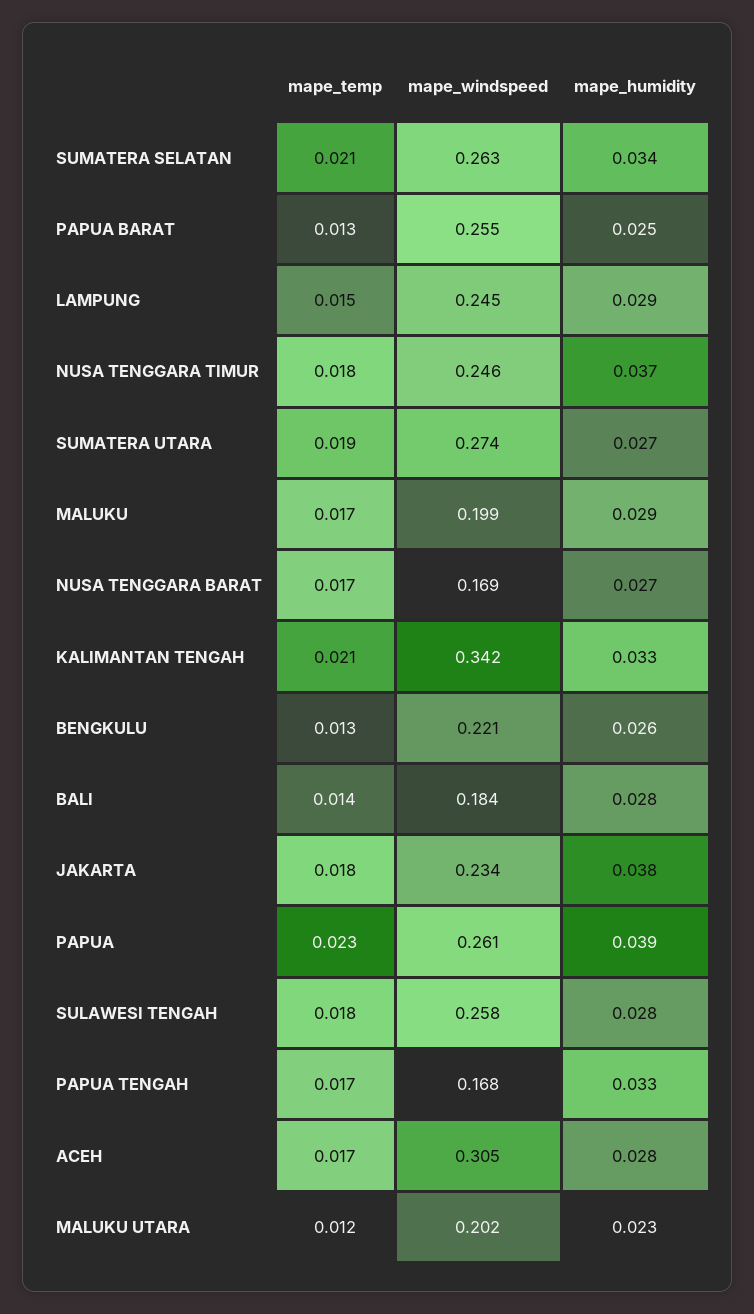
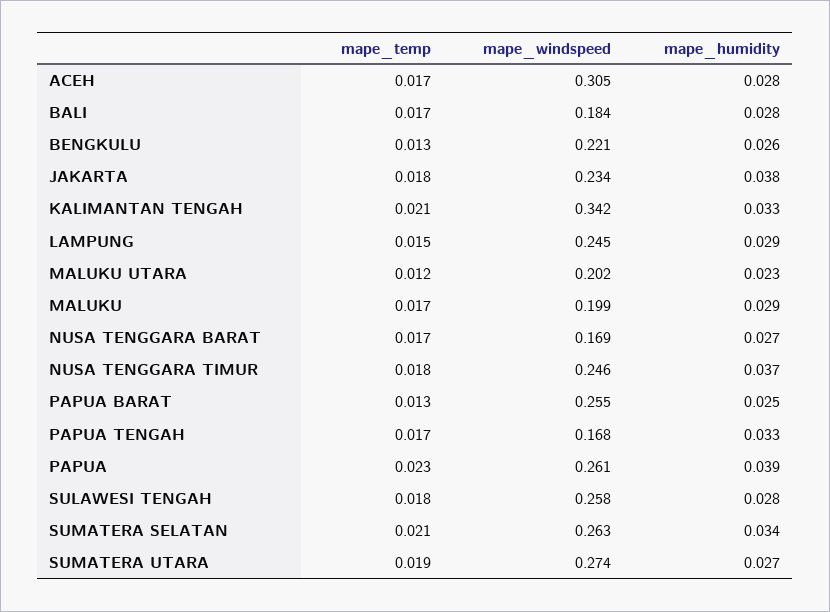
  {
    "mape_temp": {
      "SUMATERA SELATAN": 0.021,
      "PAPUA BARAT": 0.013,
      "LAMPUNG": 0.015,
      "NUSA TENGGARA TIMUR": 0.018,
      "SUMATERA UTARA": 0.019,
      "MALUKU": 0.017,
      "NUSA TENGGARA BARAT": 0.017,
      "KALIMANTAN TENGAH": 0.021,
      "BENGKULU": 0.013,
-     "BALI": 0.014,
+     "BALI": 0.017,
      "JAKARTA": 0.018,
      "PAPUA": 0.023,
      "SULAWESI TENGAH": 0.018,
      "PAPUA TENGAH": 0.017,
      "ACEH": 0.017,
      "MALUKU UTARA": 0.012
    },
    "mape_windspeed": {
      "SUMATERA SELATAN": 0.263,
      "PAPUA BARAT": 0.255,
      "LAMPUNG": 0.245,
      "NUSA TENGGARA TIMUR": 0.246,
      "SUMATERA UTARA": 0.274,
      "MALUKU": 0.199,
      "NUSA TENGGARA BARAT": 0.169,
      "KALIMANTAN TENGAH": 0.342,
      "BENGKULU": 0.221,
      "BALI": 0.184,
      "JAKARTA": 0.234,
      "PAPUA": 0.261,
      "SULAWESI TENGAH": 0.258,
      "PAPUA TENGAH": 0.168,
      "ACEH": 0.305,
      "MALUKU UTARA": 0.202
    },
    "mape_humidity": {
      "SUMATERA SELATAN": 0.034,
      "PAPUA BARAT": 0.025,
      "LAMPUNG": 0.029,
      "NUSA TENGGARA TIMUR": 0.037,
      "SUMATERA UTARA": 0.027,
      "MALUKU": 0.029,
      "NUSA TENGGARA BARAT": 0.027,
      "KALIMANTAN TENGAH": 0.033,
      "BENGKULU": 0.026,
      "BALI": 0.028,
      "JAKARTA": 0.038,
      "PAPUA": 0.039,
      "SULAWESI TENGAH": 0.028,
      "PAPUA TENGAH": 0.033,
      "ACEH": 0.028,
      "MALUKU UTARA": 0.023
    }
  }

